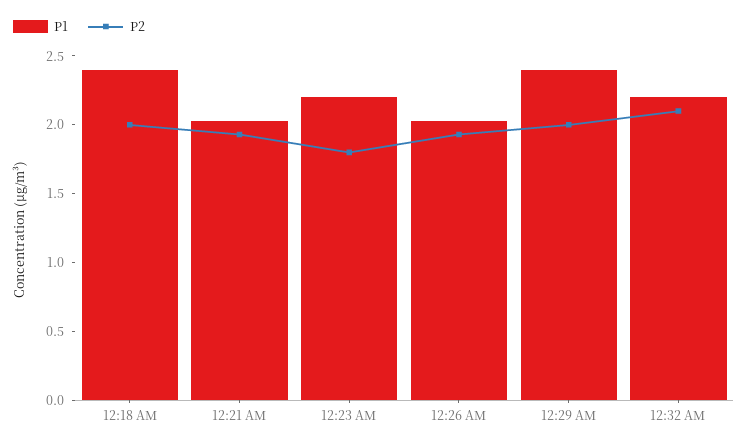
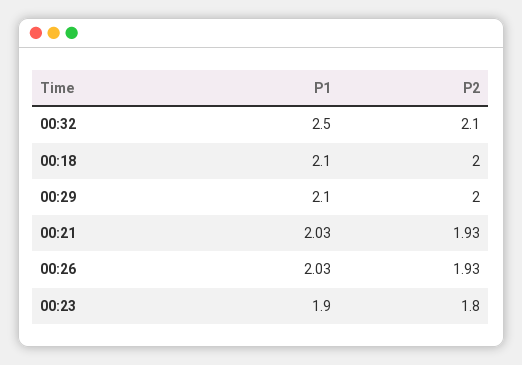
  {
    "P1": {
-     "12:18 AM": 2.4,
+     "12:18 AM": 2.1,
      "12:21 AM": 2.03,
-     "12:23 AM": 2.2,
+     "12:23 AM": 1.9,
      "12:26 AM": 2.03,
-     "12:29 AM": 2.4,
+     "12:29 AM": 2.1,
-     "12:32 AM": 2.2
+     "12:32 AM": 2.5
    },
    "P2": {
      "12:18 AM": 2,
      "12:21 AM": 1.93,
      "12:23 AM": 1.8,
      "12:26 AM": 1.93,
      "12:29 AM": 2,
      "12:32 AM": 2.1
    }
  }

